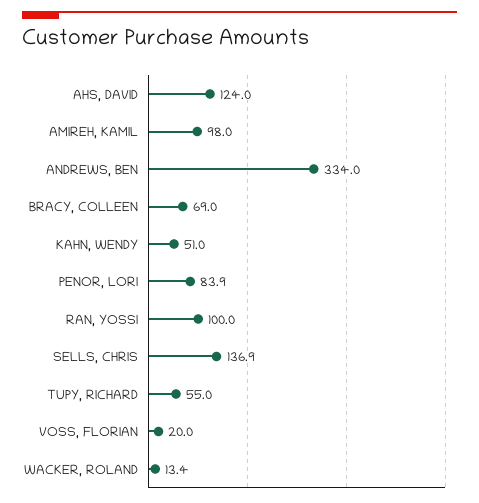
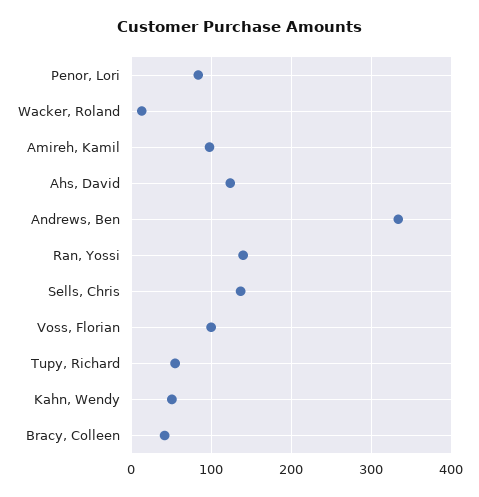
  {
    "AHS, DAVID": 124,
    "AMIREH, KAMIL": 98,
    "ANDREWS, BEN": 334,
-   "BRACY, COLLEEN": 69,
+   "BRACY, COLLEEN": 40,
    "KAHN, WENDY": 51,
    "PENOR, LORI": 83.9,
-   "RAN, YOSSI": 100,
+   "RAN, YOSSI": 140,
    "SELLS, CHRIS": 136.9,
    "TUPY, RICHARD": 55,
-   "VOSS, FLORIAN": 20,
+   "VOSS, FLORIAN": 100,
    "WACKER, ROLAND": 13.4
  }

